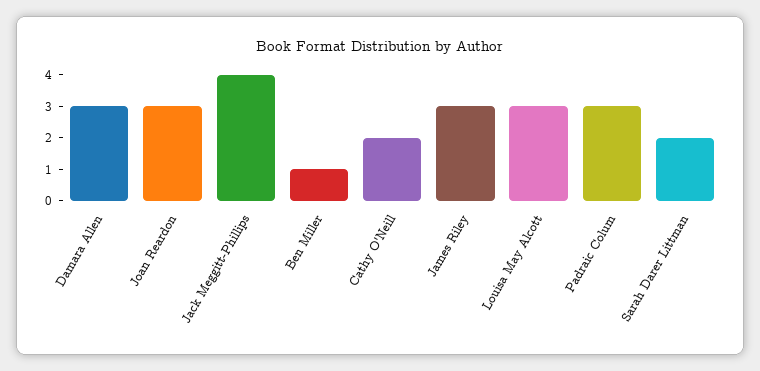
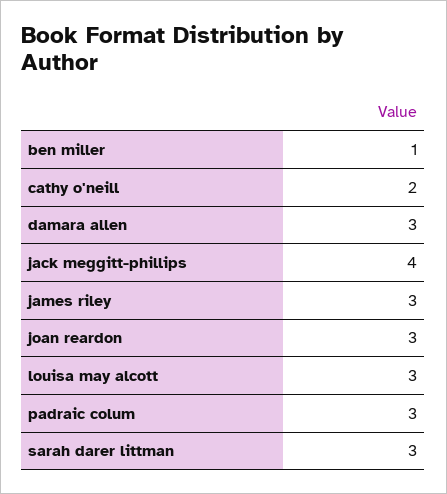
  {
    "Damara Allen": 3,
    "Joan Reardon": 3,
    "Jack Meggitt-Phillips": 4,
    "Ben Miller": 1,
    "Cathy O'Neill": 2,
    "James Riley": 3,
    "Louisa May Alcott": 3,
    "Padraic Colum": 3,
-   "Sarah Darer Littman": 2
+   "Sarah Darer Littman": 3
  }

